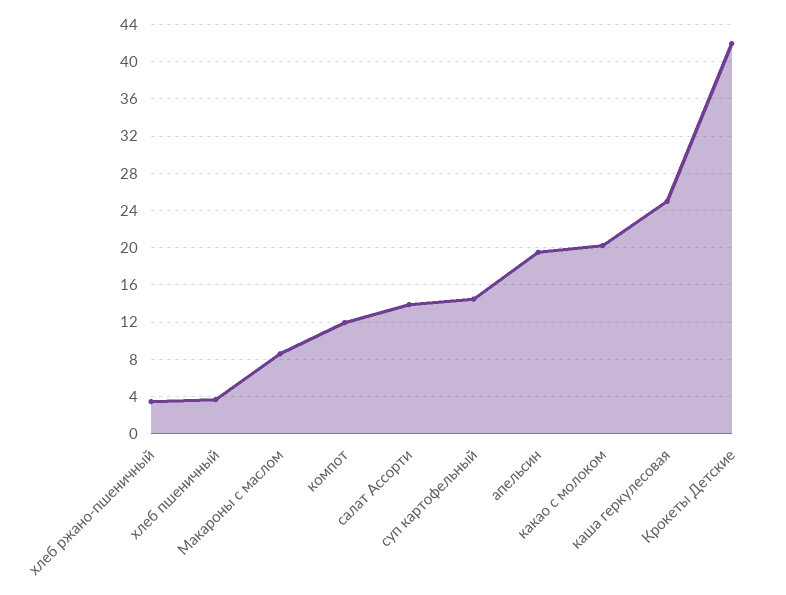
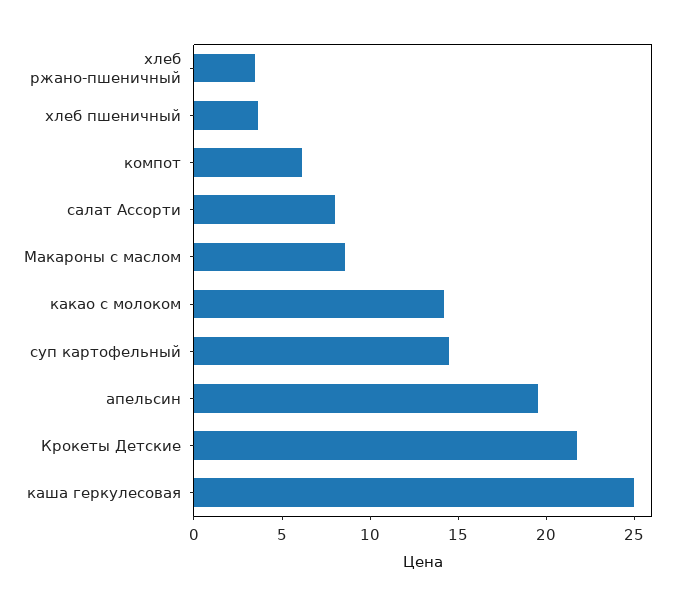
  {
    "хлеб ржано-пшеничный": 3,
    "хлеб пшеничный": 4,
    "Макароны с маслом": 9,
-   "компот": 12,
+   "компот": 6,
-   "салат Ассорти": 14,
+   "салат Ассорти": 8,
    "суп картофельный": 14,
    "апельсин": 20,
-   "какао с молоком": 20,
+   "какао с молоком": 14,
    "каша геркулесовая": 25,
-   "Крокеты Детские": 42
+   "Крокеты Детские": 22
  }

